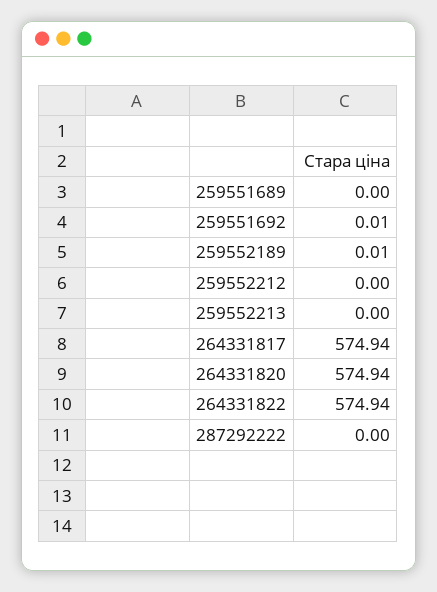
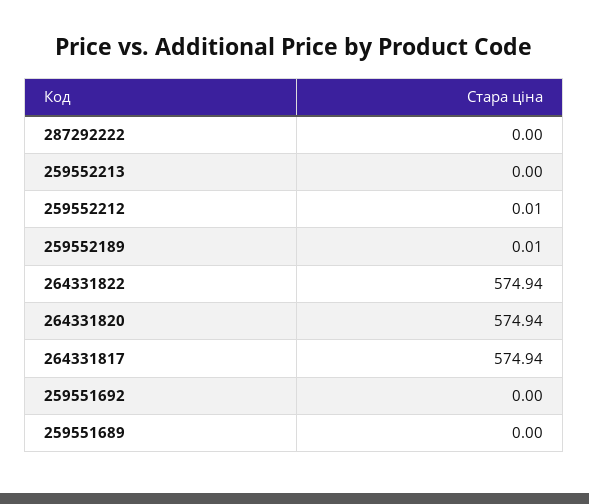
  {
    "259551689": 0,
-   "259551692": 0.01,
+   "259551692": 0,
    "259552189": 0.01,
-   "259552212": 0,
+   "259552212": 0.01,
    "259552213": 0,
    "264331817": 574.94,
    "264331820": 574.94,
    "264331822": 574.94,
    "287292222": 0
  }

